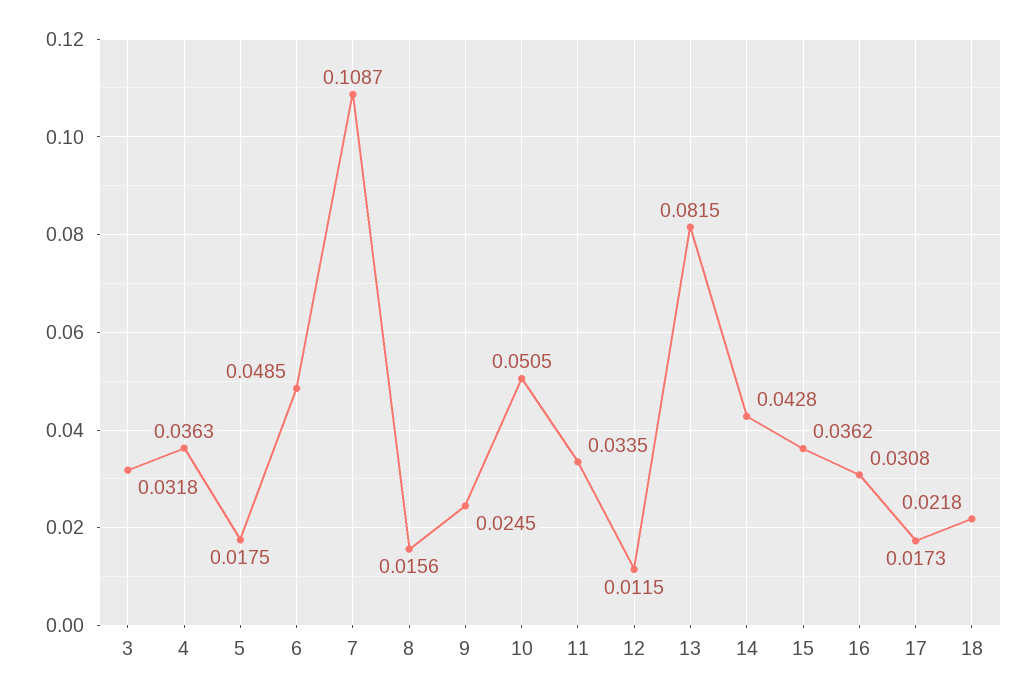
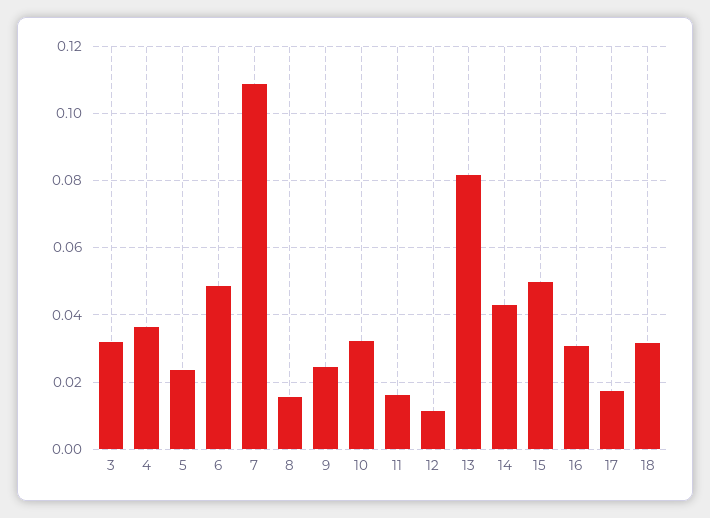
  {
    "3": 0.0318,
    "4": 0.0363,
-   "5": 0.0175,
+   "5": 0.024,
    "6": 0.0485,
    "7": 0.1087,
    "8": 0.0156,
    "9": 0.0245,
-   "10": 0.0505,
+   "10": 0.032,
-   "11": 0.0335,
+   "11": 0.016,
    "12": 0.0115,
    "13": 0.0815,
    "14": 0.0428,
-   "15": 0.0362,
+   "15": 0.05,
    "16": 0.0308,
    "17": 0.0173,
-   "18": 0.0218
+   "18": 0.032
  }

